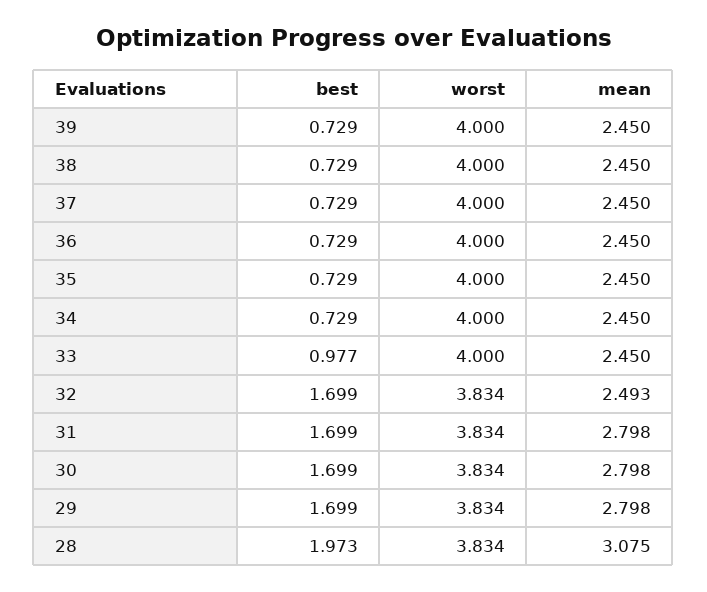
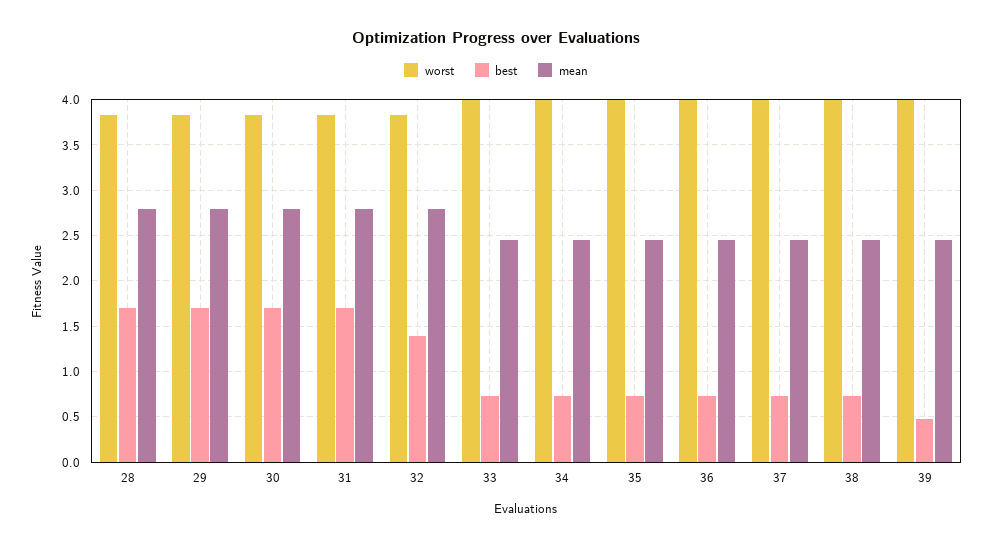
  {
    "best": {
-     "39": 0.729,
+     "39": 0.5,
      "38": 0.729,
      "37": 0.729,
      "36": 0.729,
      "35": 0.729,
      "34": 0.729,
-     "33": 0.977,
+     "33": 0.7,
-     "32": 1.699,
+     "32": 1.4,
      "31": 1.699,
      "30": 1.699,
      "29": 1.699,
-     "28": 1.973
+     "28": 1.7
    },
    "worst": {
      "39": 4,
      "38": 4,
      "37": 4,
      "36": 4,
      "35": 4,
      "34": 4,
      "33": 4,
      "32": 3.834,
      "31": 3.834,
      "30": 3.834,
      "29": 3.834,
      "28": 3.834
    },
    "mean": {
      "39": 2.45,
      "38": 2.45,
      "37": 2.45,
      "36": 2.45,
      "35": 2.45,
      "34": 2.45,
      "33": 2.45,
-     "32": 2.493,
+     "32": 2.8,
      "31": 2.798,
      "30": 2.798,
      "29": 2.798,
-     "28": 3.075
+     "28": 2.8
    }
  }

